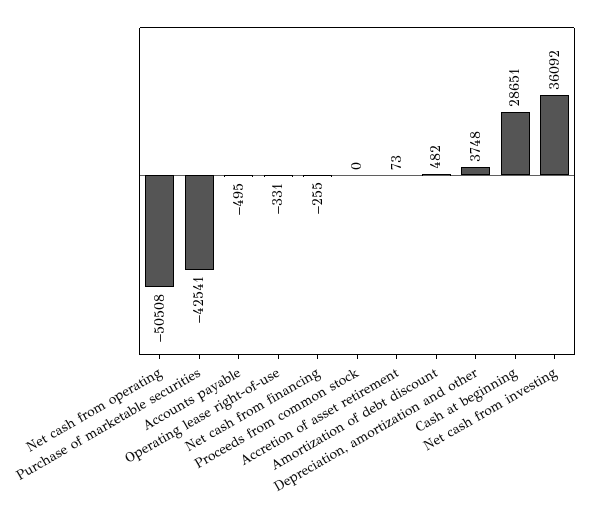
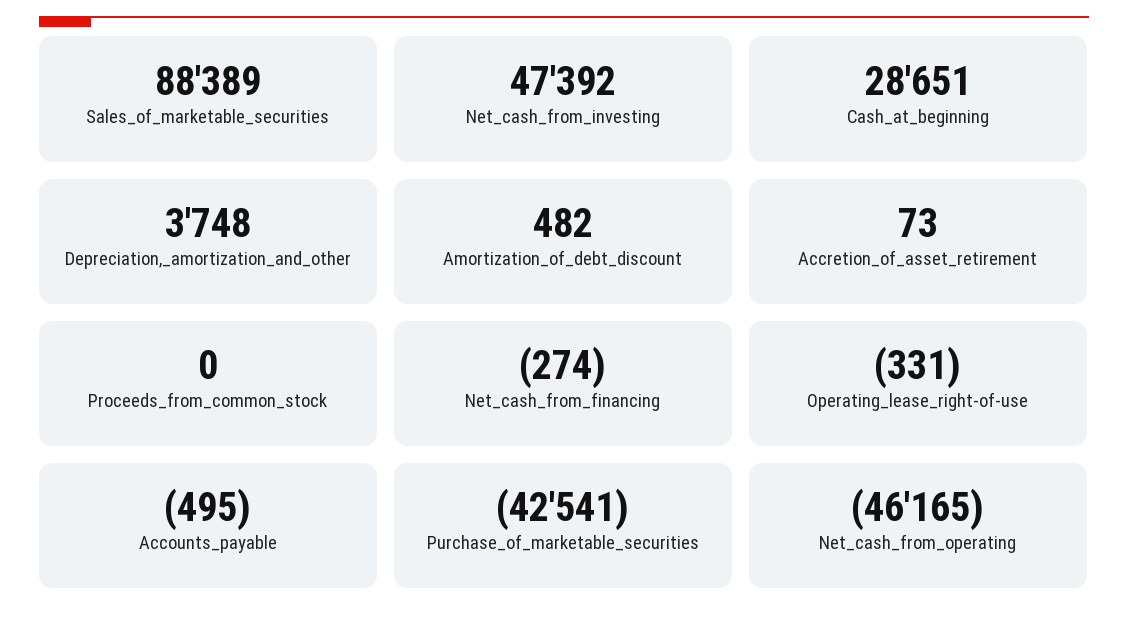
  {
-   "Net cash from operating": -50508,
+   "Net cash from operating": -46165,
    "Purchase of marketable securities": -42541,
    "Accounts payable": -495,
    "Operating lease right-of-use": -331,
-   "Net cash from financing": -255,
+   "Net cash from financing": -274,
    "Proceeds from common stock": 0,
    "Accretion of asset retirement": 73,
    "Amortization of debt discount": 482,
    "Depreciation, amortization and other": 3748,
    "Cash at beginning": 28651,
-   "Net cash from investing": 36092
+   "Net cash from investing": 47392,
+   "Sales_of_marketable_securities": 88389
  }

